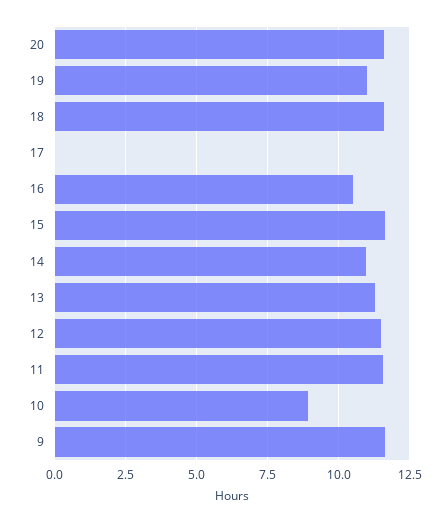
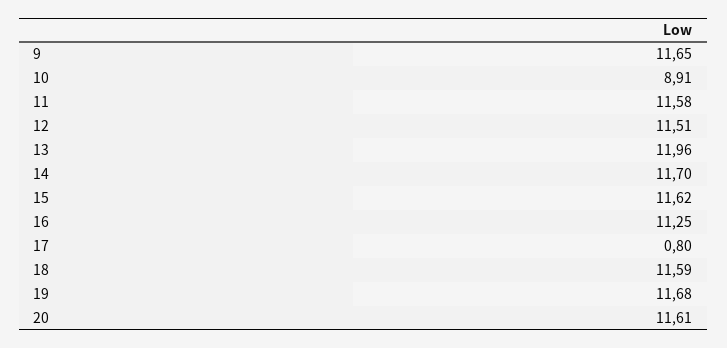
  {
    "20": 11.61,
-   "19": 11,
+   "19": 11.68,
    "18": 11.59,
-   "17": 0,
+   "17": 0.8,
-   "16": 10.5,
+   "16": 11.25,
    "15": 11.62,
-   "14": 11,
+   "14": 11.7,
-   "13": 11.25,
+   "13": 11.96,
    "12": 11.51,
    "11": 11.58,
    "10": 8.91,
    "9": 11.65
  }

